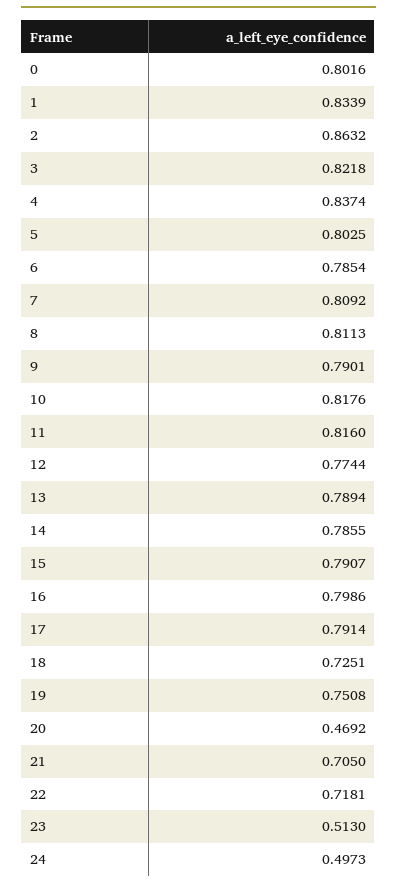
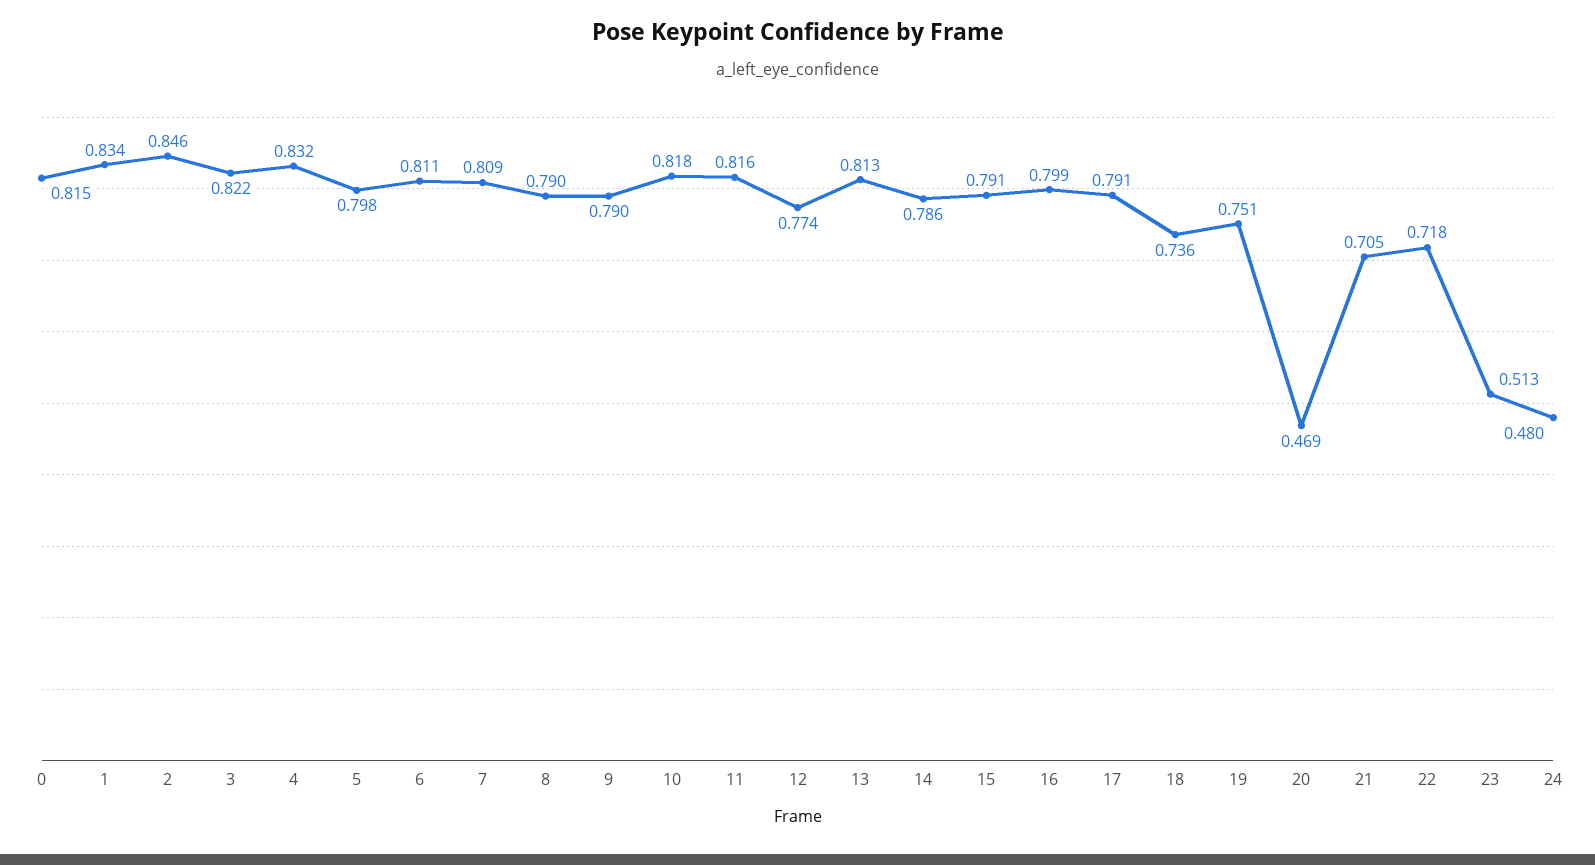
  {
-   "0": 0.8016,
+   "0": 0.815,
    "1": 0.8339,
-   "2": 0.8632,
+   "2": 0.846,
    "3": 0.8218,
-   "4": 0.8374,
+   "4": 0.832,
-   "5": 0.8025,
+   "5": 0.798,
-   "6": 0.7854,
+   "6": 0.811,
    "7": 0.8092,
-   "8": 0.8113,
+   "8": 0.79,
    "9": 0.7901,
    "10": 0.8176,
    "11": 0.816,
    "12": 0.7744,
-   "13": 0.7894,
+   "13": 0.813,
    "14": 0.7855,
    "15": 0.7907,
    "16": 0.7986,
    "17": 0.7914,
-   "18": 0.7251,
+   "18": 0.736,
    "19": 0.7508,
    "20": 0.4692,
    "21": 0.705,
    "22": 0.7181,
    "23": 0.513,
-   "24": 0.4973
+   "24": 0.48
  }

